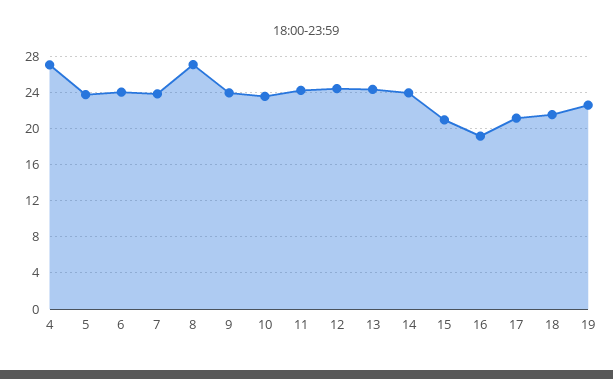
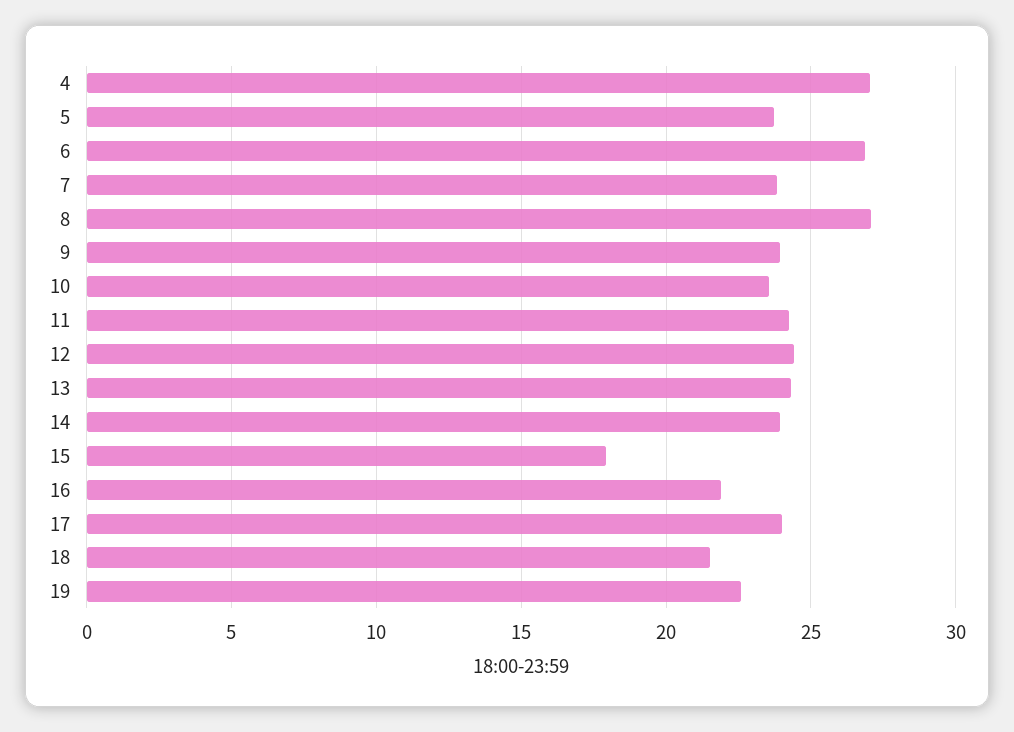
  {
    "4": 27,
    "5": 23.5,
-   "6": 24,
+   "6": 27,
    "7": 24,
    "8": 27,
    "9": 24,
    "10": 23.5,
    "11": 24,
    "12": 24.5,
    "13": 24.5,
    "14": 24,
-   "15": 21,
+   "15": 18,
-   "16": 19,
+   "16": 22,
-   "17": 21,
+   "17": 24,
    "18": 21.5,
    "19": 22.5
  }

